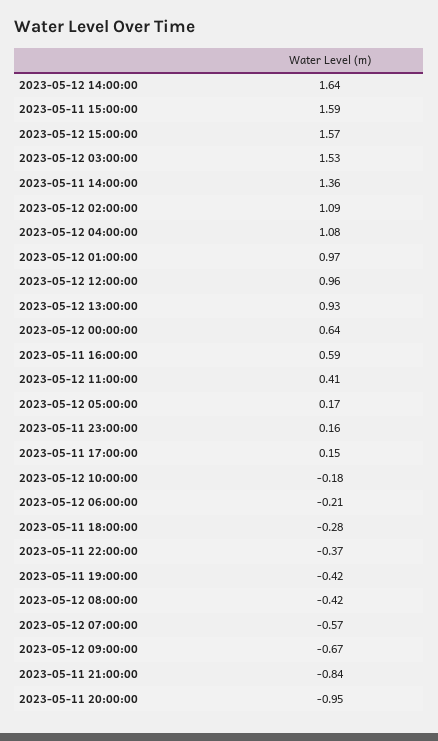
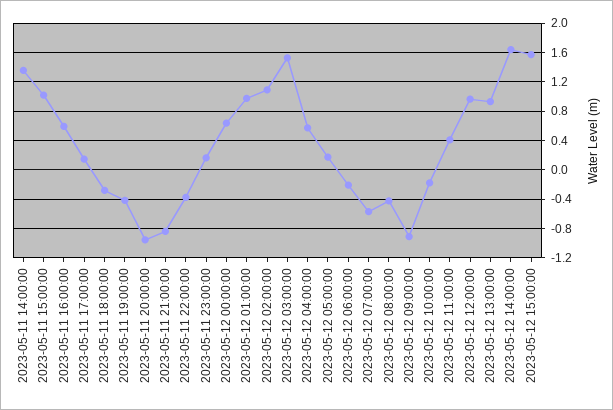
  {
    "2023-05-12 14:00:00": 1.64,
-   "2023-05-11 15:00:00": 1.59,
+   "2023-05-11 15:00:00": 1,
    "2023-05-12 15:00:00": 1.57,
    "2023-05-12 03:00:00": 1.53,
    "2023-05-11 14:00:00": 1.36,
    "2023-05-12 02:00:00": 1.09,
-   "2023-05-12 04:00:00": 1.08,
+   "2023-05-12 04:00:00": 0.6,
    "2023-05-12 01:00:00": 0.97,
    "2023-05-12 12:00:00": 0.96,
    "2023-05-12 13:00:00": 0.93,
    "2023-05-12 00:00:00": 0.64,
    "2023-05-11 16:00:00": 0.59,
    "2023-05-12 11:00:00": 0.41,
    "2023-05-12 05:00:00": 0.17,
    "2023-05-11 23:00:00": 0.16,
    "2023-05-11 17:00:00": 0.15,
    "2023-05-12 10:00:00": -0.18,
    "2023-05-12 06:00:00": -0.21,
    "2023-05-11 18:00:00": -0.28,
    "2023-05-11 22:00:00": -0.37,
    "2023-05-11 19:00:00": -0.42,
    "2023-05-12 08:00:00": -0.42,
    "2023-05-12 07:00:00": -0.57,
-   "2023-05-12 09:00:00": -0.67,
+   "2023-05-12 09:00:00": -0.9,
    "2023-05-11 21:00:00": -0.84,
    "2023-05-11 20:00:00": -0.95
  }

